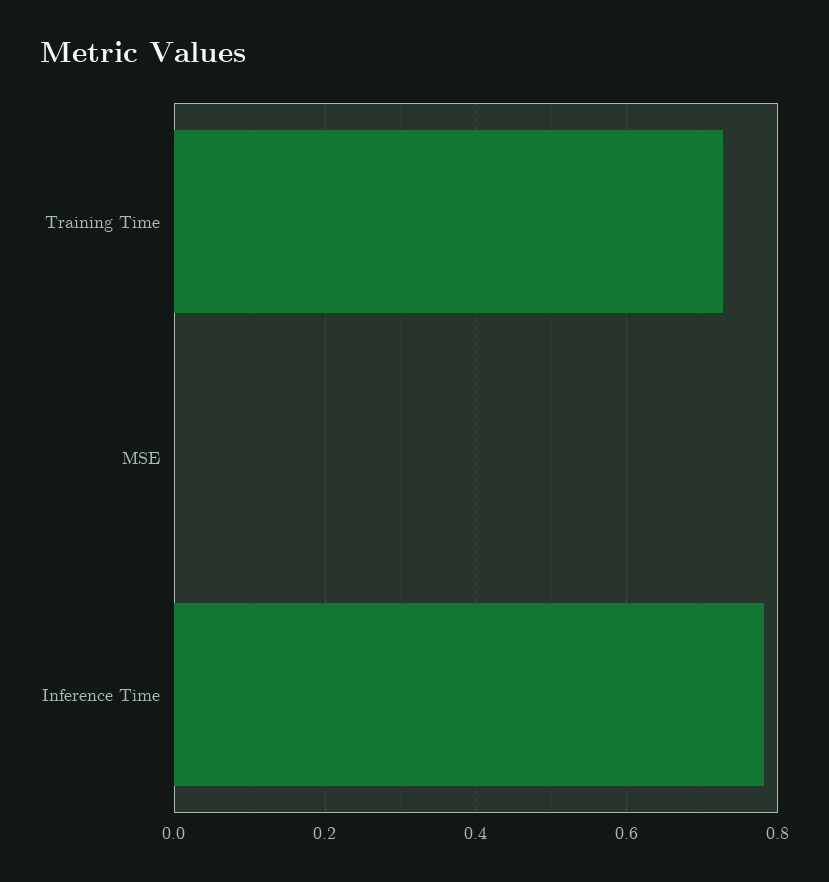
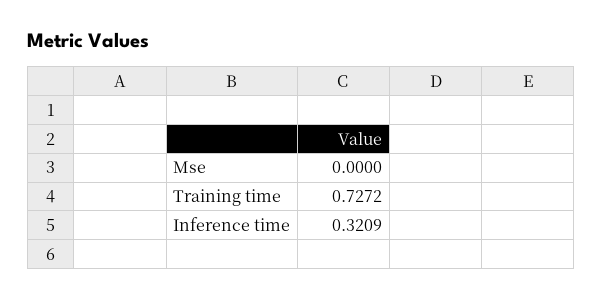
  {
    "Training Time": 0.7272,
    "MSE": 0,
-   "Inference Time": 0.78
+   "Inference Time": 0.3209
  }

